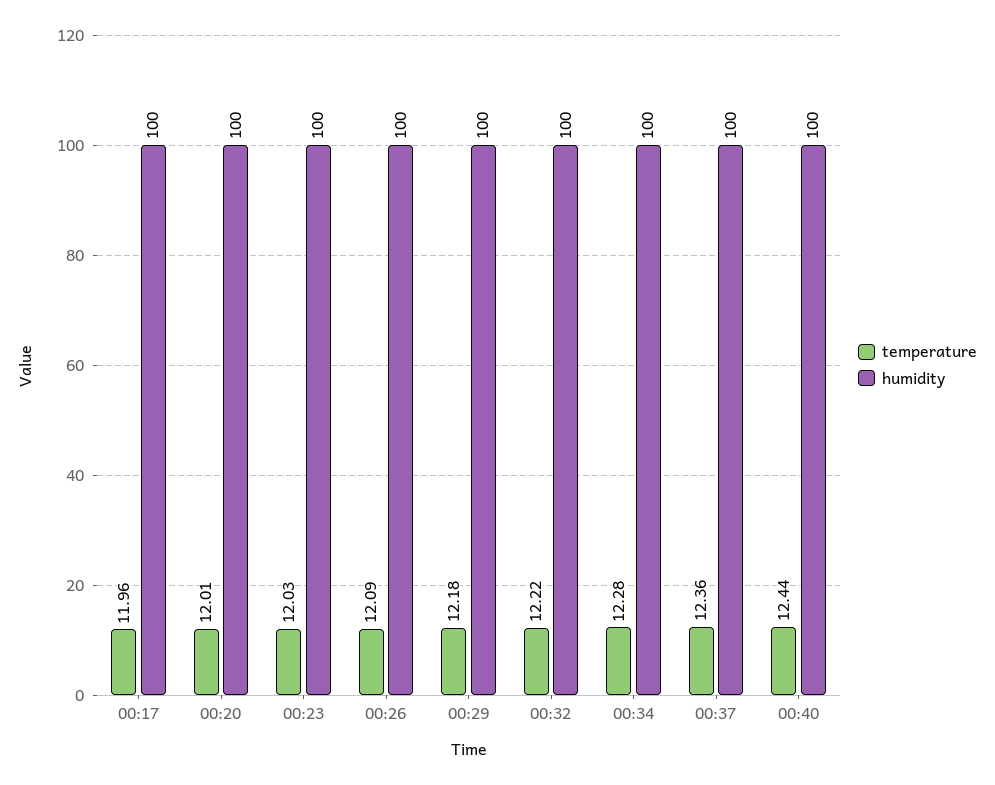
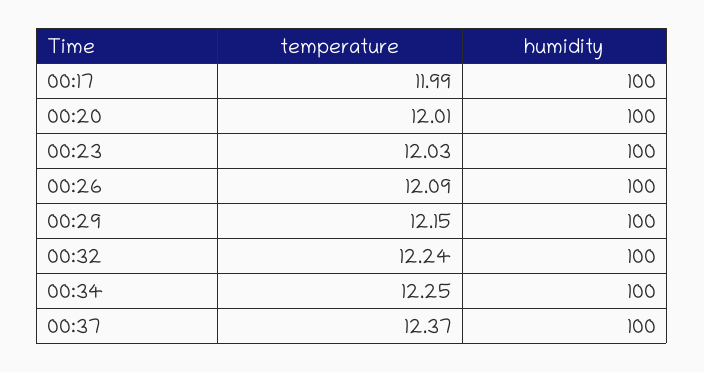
  {
    "temperature": {
-     "00:17": 11.96,
+     "00:17": 11.99,
      "00:20": 12.01,
      "00:23": 12.03,
      "00:26": 12.09,
-     "00:29": 12.18,
+     "00:29": 12.15,
-     "00:32": 12.22,
+     "00:32": 12.24,
-     "00:34": 12.28,
+     "00:34": 12.25,
-     "00:37": 12.36,
+     "00:37": 12.37
-     "00:40": 12.44
    },
    "humidity": {
      "00:17": 100,
      "00:20": 100,
      "00:23": 100,
      "00:26": 100,
      "00:29": 100,
      "00:32": 100,
      "00:34": 100,
-     "00:37": 100,
+     "00:37": 100
-     "00:40": 100
    }
  }

